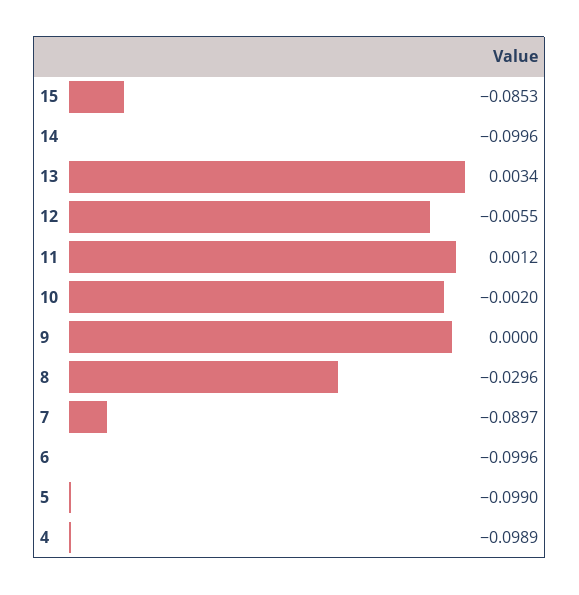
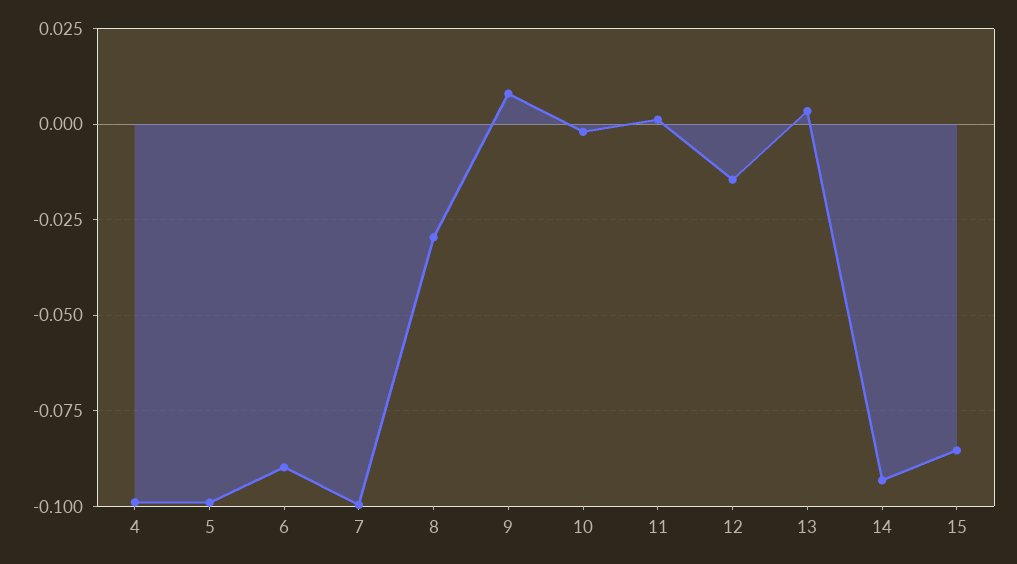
  {
    "15": -0.0853,
-   "14": -0.0996,
+   "14": -0.0925,
    "13": 0.0034,
-   "12": -0.0055,
+   "12": -0.015,
    "11": 0.0012,
    "10": -0.002,
-   "9": 0,
+   "9": 0.0075,
    "8": -0.0296,
-   "7": -0.0897,
+   "7": -0.1,
-   "6": -0.0996,
+   "6": -0.09,
    "5": -0.099,
    "4": -0.0989
  }

